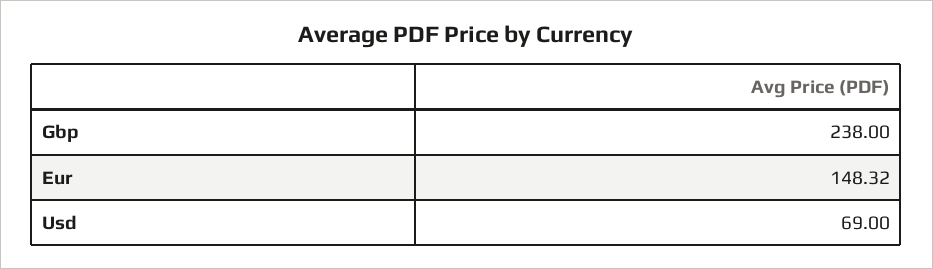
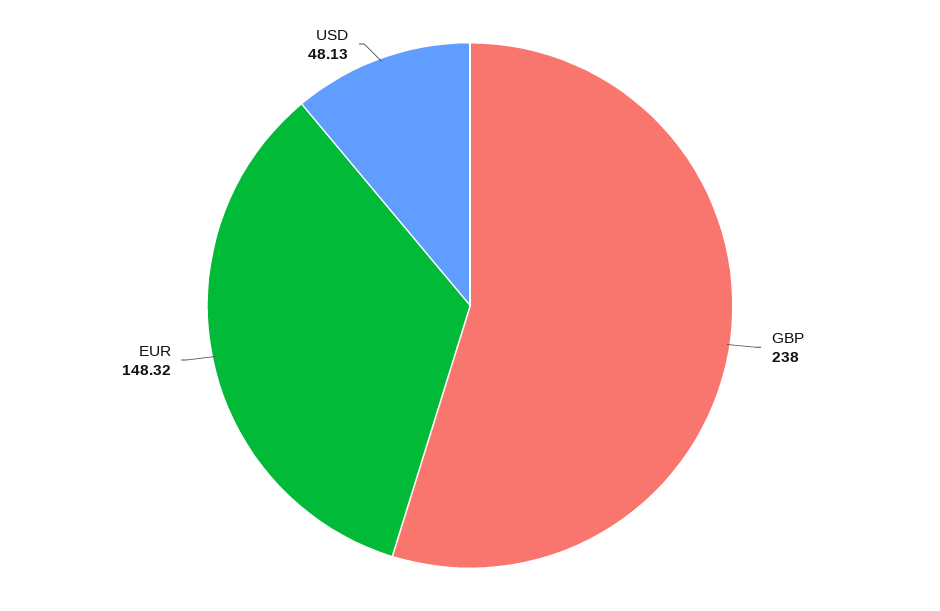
  {
    "Gbp": 238,
    "Eur": 148.32,
-   "Usd": 69
+   "Usd": 48.13
  }

